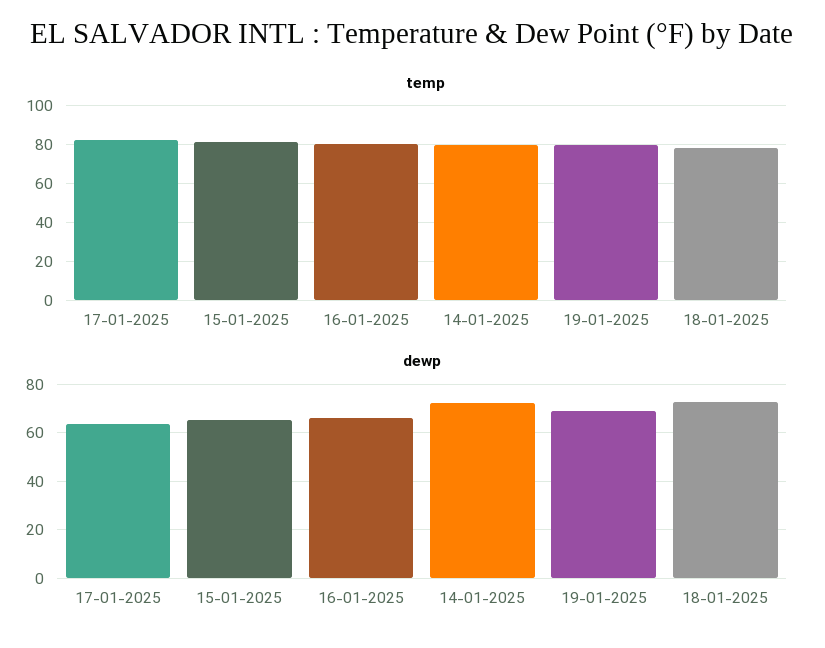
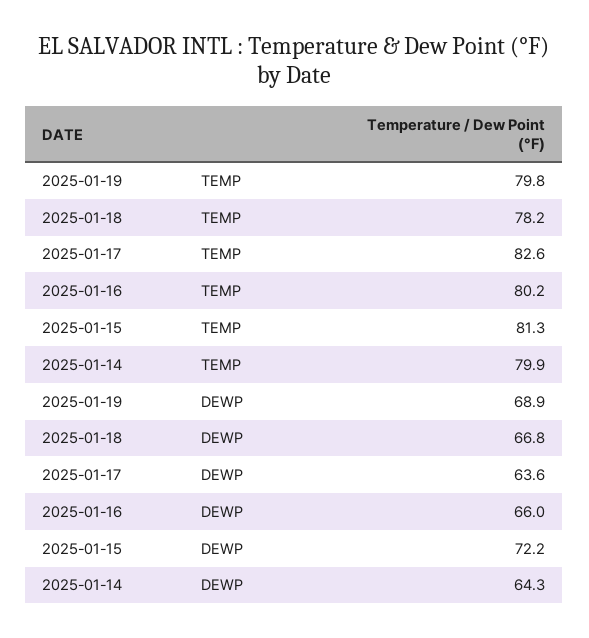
  {
    "temp": {
      "17-01-2025": 82.6,
      "15-01-2025": 81.3,
      "16-01-2025": 80.2,
      "14-01-2025": 79.9,
      "19-01-2025": 79.8,
      "18-01-2025": 78.2
    },
    "dewp": {
      "17-01-2025": 63.6,
-     "15-01-2025": 65,
+     "15-01-2025": 72.2,
      "16-01-2025": 66,
-     "14-01-2025": 72.5,
+     "14-01-2025": 64.3,
      "19-01-2025": 68.9,
-     "18-01-2025": 72.5
+     "18-01-2025": 66.8
    }
  }

